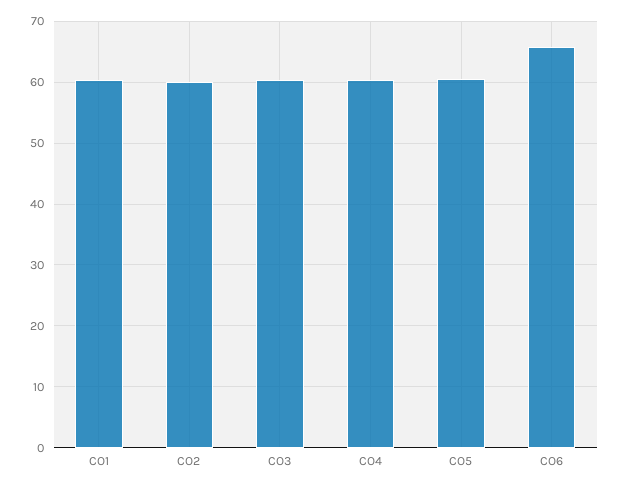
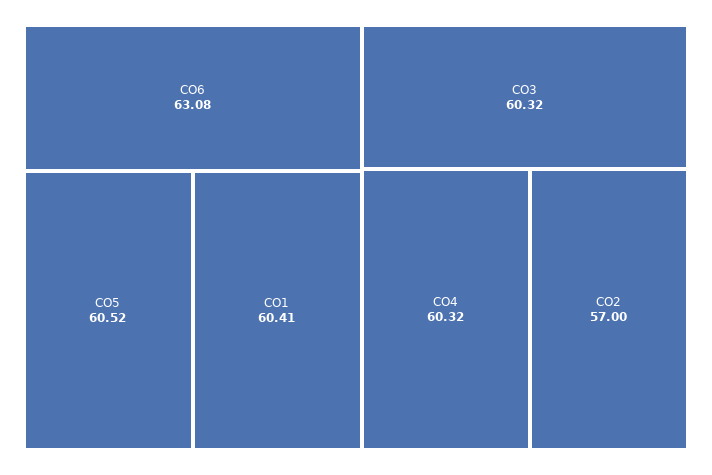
  {
    "CO1": 60.41,
-   "CO2": 60,
+   "CO2": 57,
    "CO3": 60.32,
    "CO4": 60.32,
    "CO5": 60.52,
-   "CO6": 66
+   "CO6": 63.08
  }

